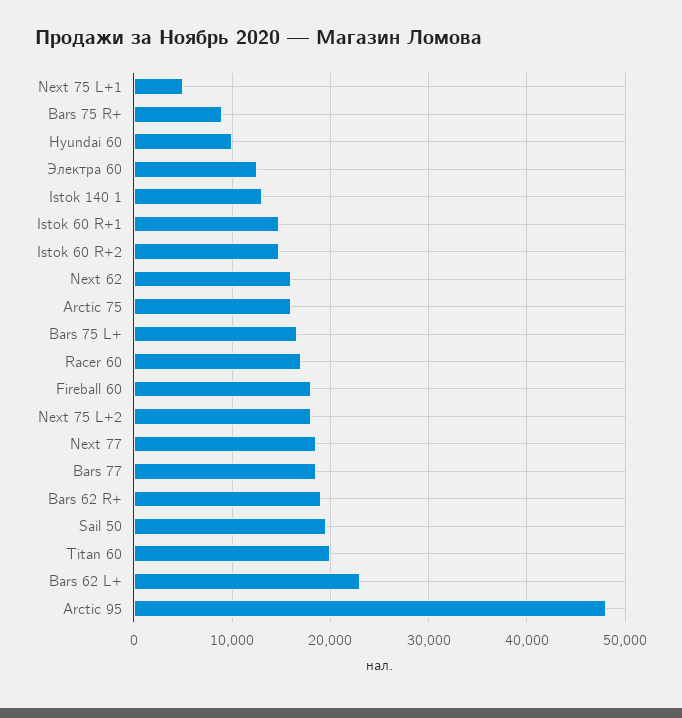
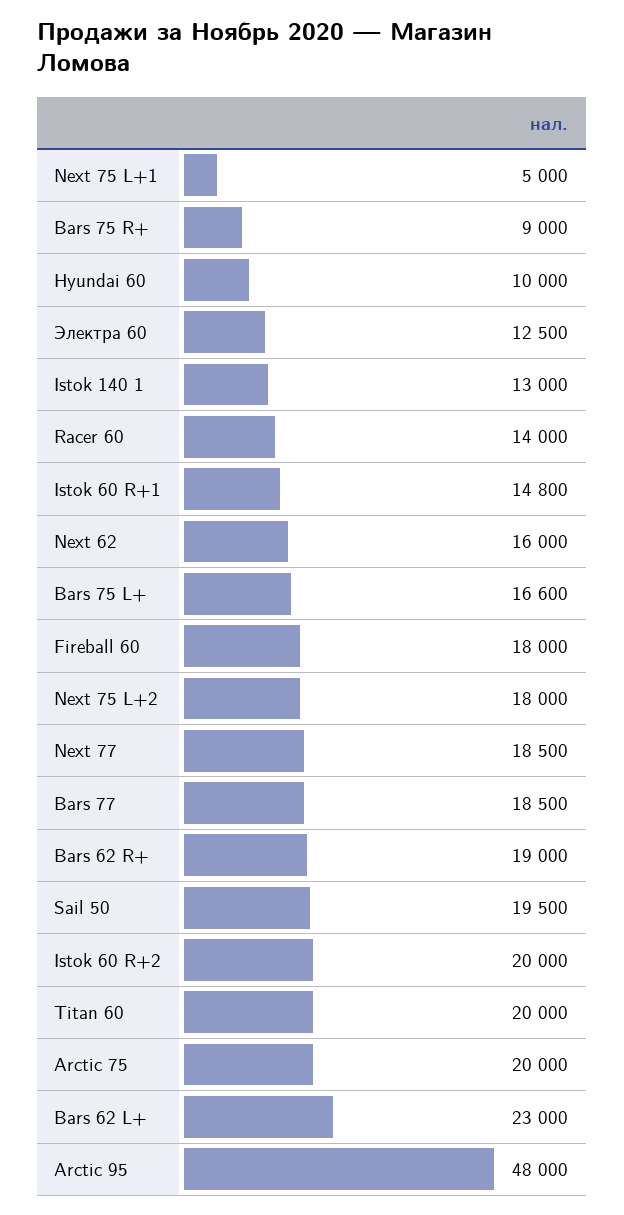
  {
    "Next 75 L+1": 5000,
    "Bars 75 R+": 9000,
    "Hyundai 60": 10000,
    "Электра 60": 12500,
    "Istok 140 1": 13000,
    "Istok 60 R+1": 14800,
-   "Istok 60 R+2": 15000,
+   "Istok 60 R+2": 20000,
    "Next 62": 16000,
-   "Arctic 75": 16000,
+   "Arctic 75": 20000,
    "Bars 75 L+": 16600,
-   "Racer 60": 17000,
+   "Racer 60": 14000,
    "Fireball 60": 18000,
    "Next 75 L+2": 18000,
    "Next 77": 18500,
    "Bars 77": 18500,
    "Bars 62 R+": 19000,
    "Sail 50": 19500,
    "Titan 60": 20000,
    "Bars 62 L+": 23000,
    "Arctic 95": 48000
  }

